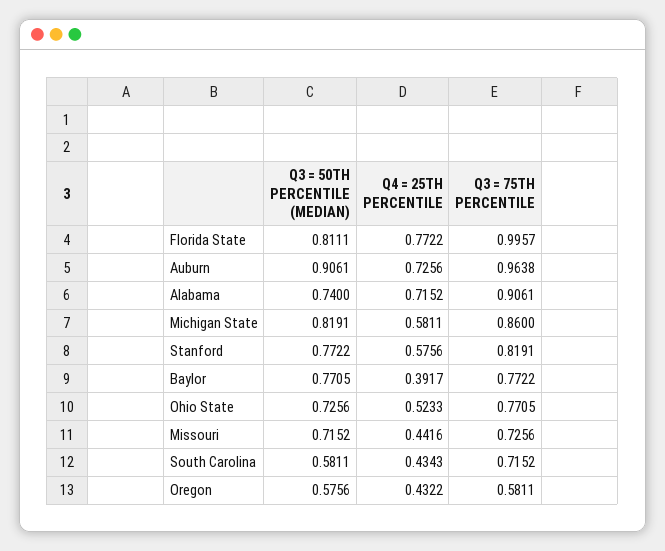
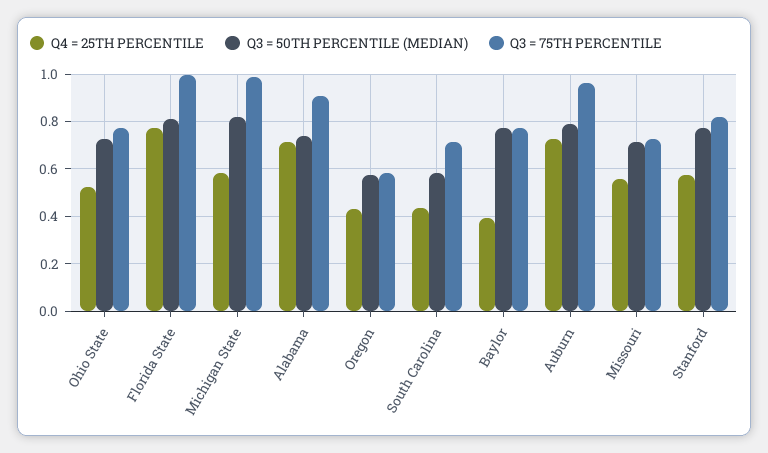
  {
    "Q3 = 50TH PERCENTILE (MEDIAN)": {
      "Florida State": 0.8111,
-     "Auburn": 0.9061,
+     "Auburn": 0.8,
      "Alabama": 0.74,
      "Michigan State": 0.8191,
      "Stanford": 0.7722,
      "Baylor": 0.7705,
      "Ohio State": 0.7256,
      "Missouri": 0.7152,
      "South Carolina": 0.5811,
      "Oregon": 0.5756
    },
    "Q4 = 25TH PERCENTILE": {
      "Florida State": 0.7722,
      "Auburn": 0.7256,
      "Alabama": 0.7152,
      "Michigan State": 0.5811,
      "Stanford": 0.5756,
      "Baylor": 0.3917,
      "Ohio State": 0.5233,
-     "Missouri": 0.4416,
+     "Missouri": 0.55,
      "South Carolina": 0.4343,
      "Oregon": 0.4322
    },
    "Q3 = 75TH PERCENTILE": {
      "Florida State": 0.9957,
      "Auburn": 0.9638,
      "Alabama": 0.9061,
-     "Michigan State": 0.86,
+     "Michigan State": 1,
      "Stanford": 0.8191,
      "Baylor": 0.7722,
      "Ohio State": 0.7705,
      "Missouri": 0.7256,
      "South Carolina": 0.7152,
      "Oregon": 0.5811
    }
  }

